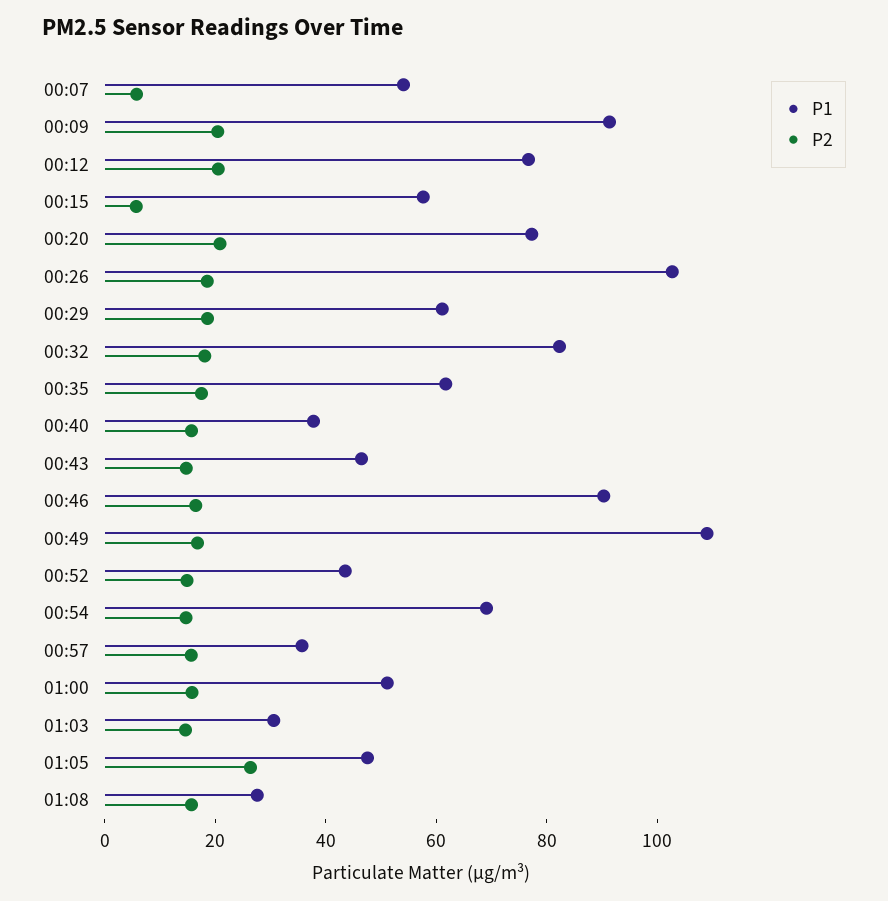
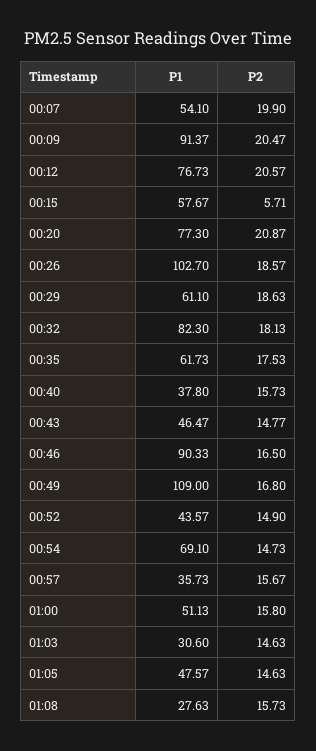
  {
    "P1": {
      "00:07": 54.1,
      "00:09": 91.37,
      "00:12": 76.73,
      "00:15": 57.67,
      "00:20": 77.3,
      "00:26": 102.7,
      "00:29": 61.1,
      "00:32": 82.3,
      "00:35": 61.73,
      "00:40": 37.8,
      "00:43": 46.47,
      "00:46": 90.33,
      "00:49": 109,
      "00:52": 43.57,
      "00:54": 69.1,
      "00:57": 35.73,
      "01:00": 51.13,
      "01:03": 30.6,
      "01:05": 47.57,
      "01:08": 27.63
    },
    "P2": {
-     "00:07": 5,
+     "00:07": 19.9,
      "00:09": 20.47,
      "00:12": 20.57,
      "00:15": 5.71,
      "00:20": 20.87,
      "00:26": 18.57,
      "00:29": 18.63,
      "00:32": 18.13,
      "00:35": 17.53,
      "00:40": 15.73,
      "00:43": 14.77,
      "00:46": 16.5,
      "00:49": 16.8,
      "00:52": 14.9,
      "00:54": 14.73,
      "00:57": 15.67,
      "01:00": 15.8,
      "01:03": 14.63,
-     "01:05": 25,
+     "01:05": 14.63,
      "01:08": 15.73
    }
  }

